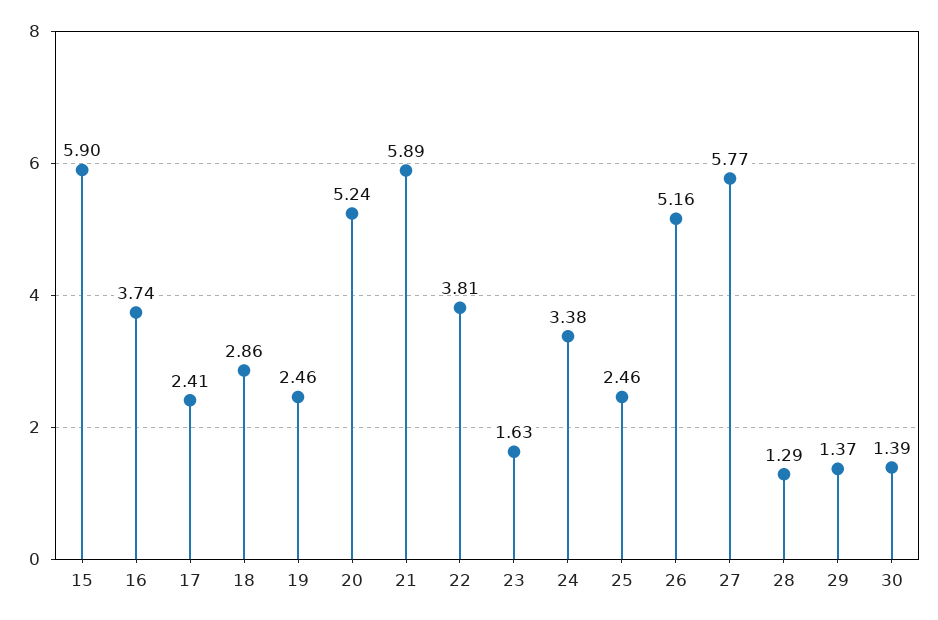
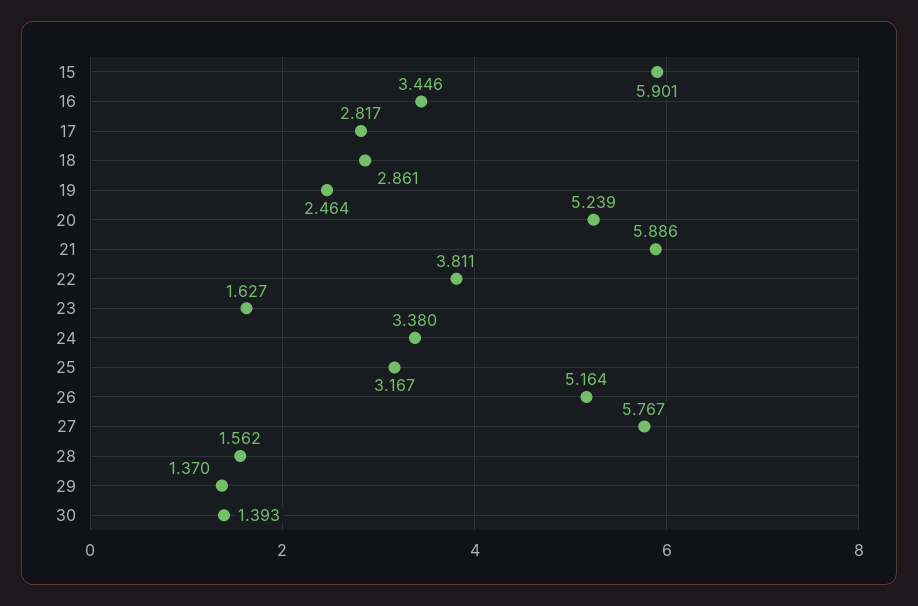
  {
    "15": 5.901,
-   "16": 3.74,
+   "16": 3.446,
-   "17": 2.41,
+   "17": 2.817,
    "18": 2.861,
    "19": 2.464,
    "20": 5.239,
    "21": 5.886,
    "22": 3.811,
    "23": 1.627,
    "24": 3.38,
-   "25": 2.46,
+   "25": 3.167,
    "26": 5.164,
    "27": 5.767,
-   "28": 1.29,
+   "28": 1.562,
    "29": 1.37,
    "30": 1.393
  }

